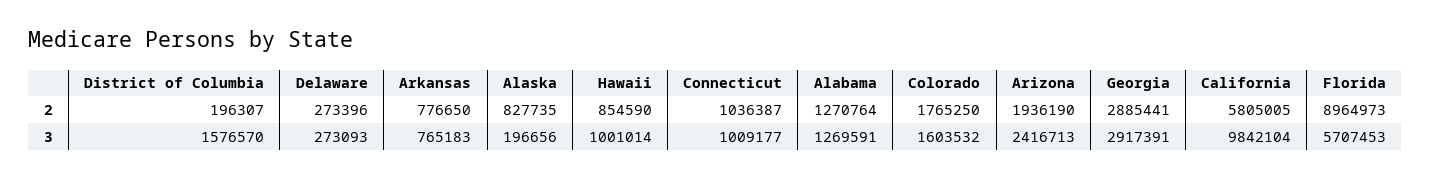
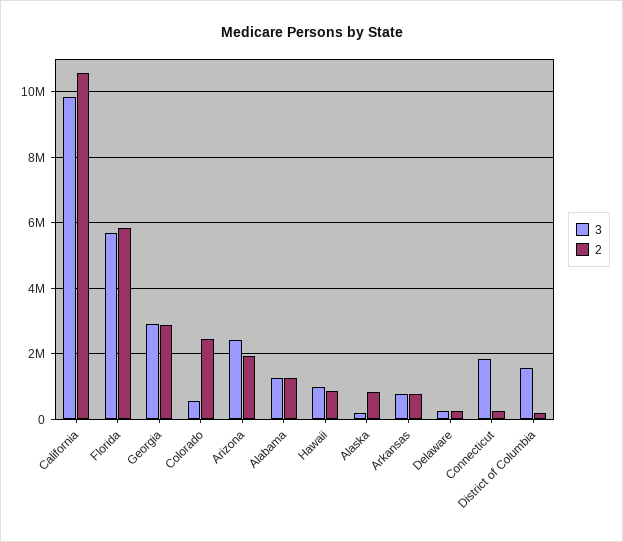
  {
    "2": {
      "District of Columbia": 196307,
      "Delaware": 273396,
      "Arkansas": 776650,
      "Alaska": 827735,
      "Hawaii": 854590,
-     "Connecticut": 1036387,
+     "Connecticut": 200000,
      "Alabama": 1270764,
-     "Colorado": 1765250,
+     "Colorado": 2400000,
      "Arizona": 1936190,
      "Georgia": 2885441,
-     "California": 5805005,
+     "California": 10600000,
-     "Florida": 8964973
+     "Florida": 5800000
    },
    "3": {
      "District of Columbia": 1576570,
      "Delaware": 273093,
      "Arkansas": 765183,
      "Alaska": 196656,
      "Hawaii": 1001014,
-     "Connecticut": 1009177,
+     "Connecticut": 1800000,
      "Alabama": 1269591,
-     "Colorado": 1603532,
+     "Colorado": 600000,
      "Arizona": 2416713,
      "Georgia": 2917391,
      "California": 9842104,
      "Florida": 5707453
    }
  }

